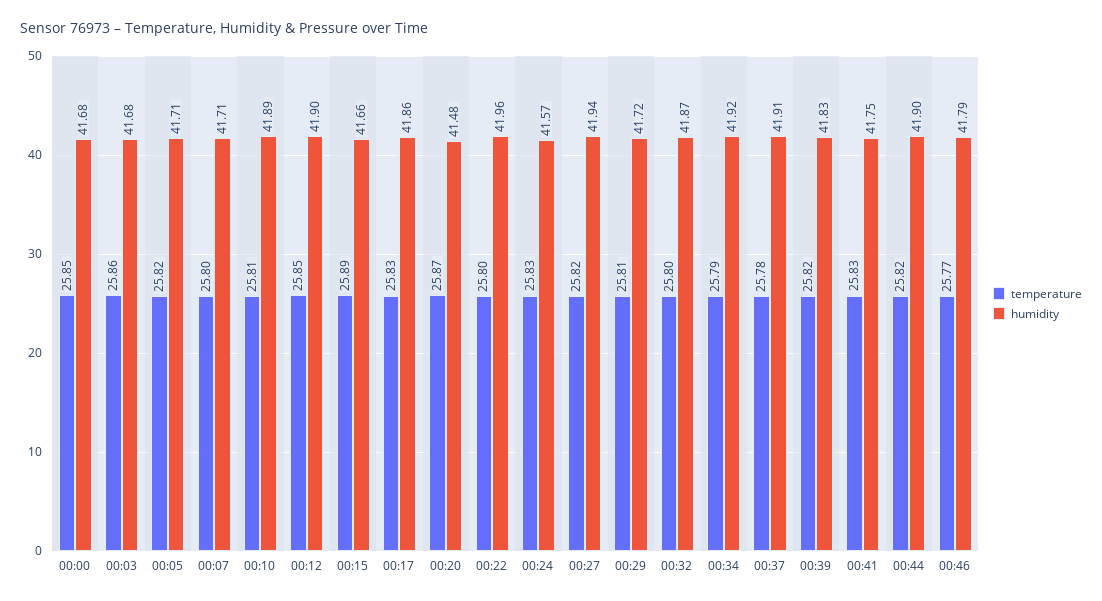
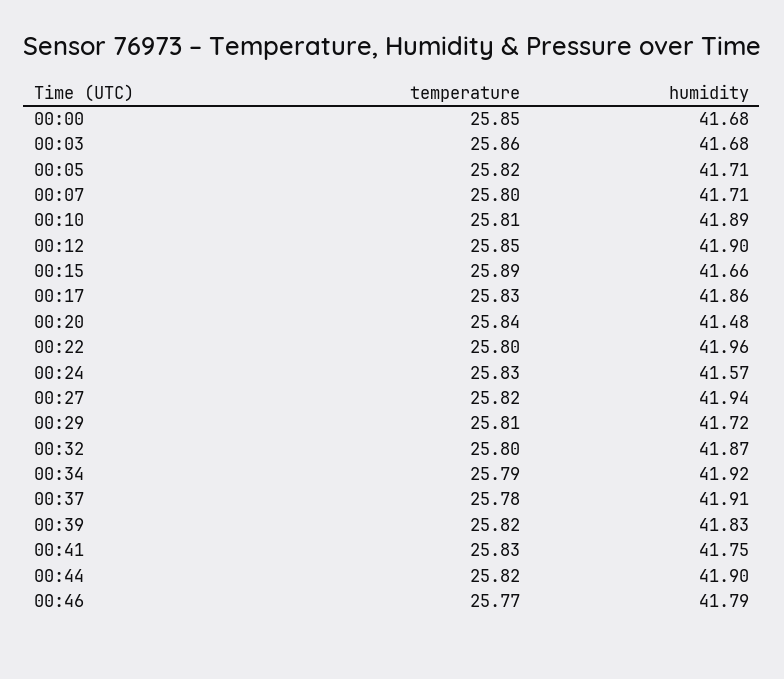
  {
    "temperature": {
      "00:00": 25.85,
      "00:03": 25.86,
      "00:05": 25.82,
      "00:07": 25.8,
      "00:10": 25.81,
      "00:12": 25.85,
      "00:15": 25.89,
      "00:17": 25.83,
-     "00:20": 25.87,
+     "00:20": 25.84,
      "00:22": 25.8,
      "00:24": 25.83,
      "00:27": 25.82,
      "00:29": 25.81,
      "00:32": 25.8,
      "00:34": 25.79,
      "00:37": 25.78,
      "00:39": 25.82,
      "00:41": 25.83,
      "00:44": 25.82,
      "00:46": 25.77
    },
    "humidity": {
      "00:00": 41.68,
      "00:03": 41.68,
      "00:05": 41.71,
      "00:07": 41.71,
      "00:10": 41.89,
      "00:12": 41.9,
      "00:15": 41.66,
      "00:17": 41.86,
      "00:20": 41.48,
      "00:22": 41.96,
      "00:24": 41.57,
      "00:27": 41.94,
      "00:29": 41.72,
      "00:32": 41.87,
      "00:34": 41.92,
      "00:37": 41.91,
      "00:39": 41.83,
      "00:41": 41.75,
      "00:44": 41.9,
      "00:46": 41.79
    }
  }

